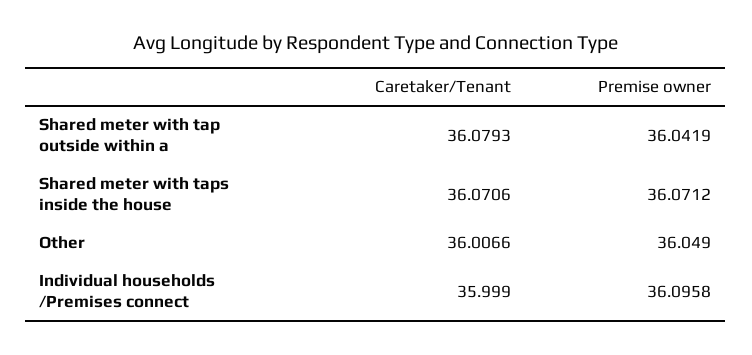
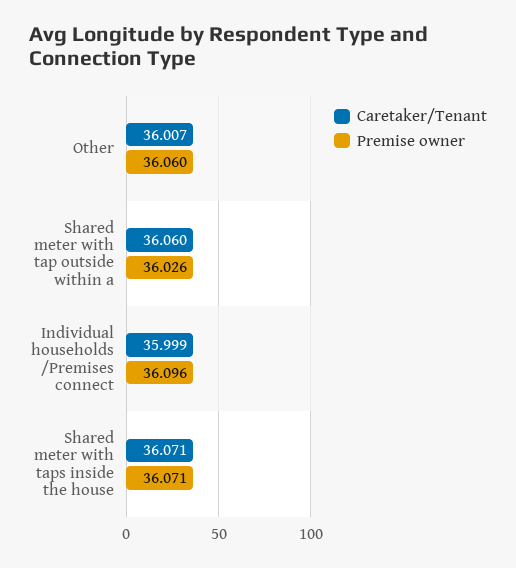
  {
    "Caretaker/Tenant": {
-     "Shared meter with tap outside within a": 36.0793,
+     "Shared meter with tap outside within a": 36.06,
      "Shared meter with taps inside the house": 36.0706,
      "Other": 36.0066,
      "Individual households /Premises connect": 35.999
    },
    "Premise owner": {
-     "Shared meter with tap outside within a": 36.0419,
+     "Shared meter with tap outside within a": 36.026,
      "Shared meter with taps inside the house": 36.0712,
-     "Other": 36.049,
+     "Other": 36.06,
      "Individual households /Premises connect": 36.0958
    }
  }

